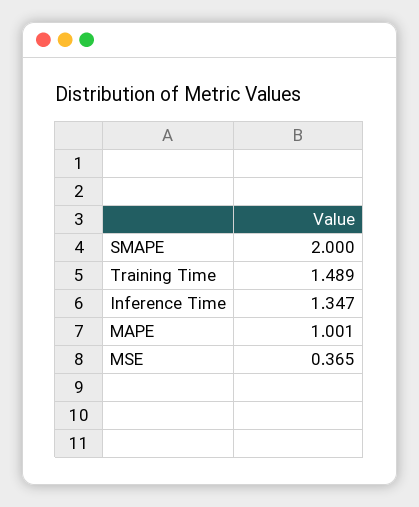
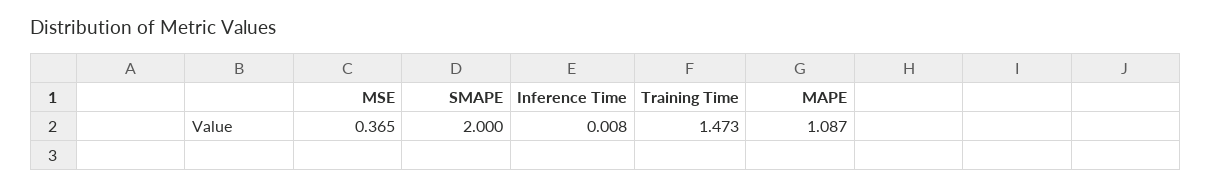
  {
    "SMAPE": 2,
-   "Training Time": 1.489,
+   "Training Time": 1.473,
-   "Inference Time": 1.347,
+   "Inference Time": 0.008,
-   "MAPE": 1.001,
+   "MAPE": 1.087,
    "MSE": 0.365
  }

